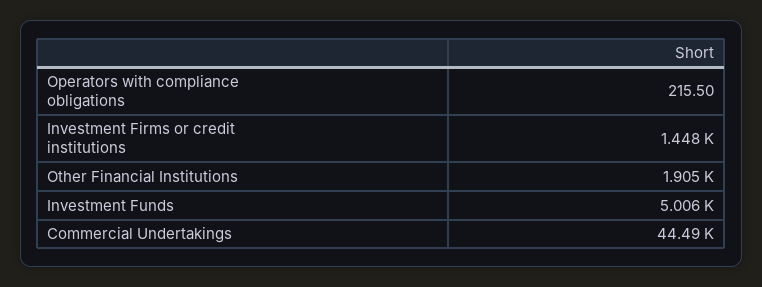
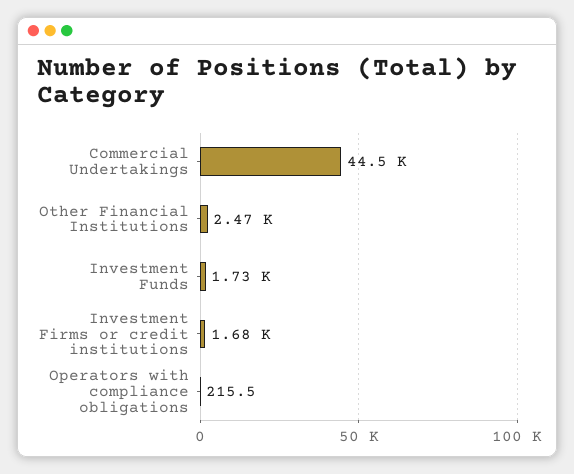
  {
    "Operators with compliance obligations": 215.5,
-   "Investment Firms or credit institutions": 1448,
+   "Investment Firms or credit institutions": 1680,
-   "Other Financial Institutions": 1905,
+   "Other Financial Institutions": 2470,
-   "Investment Funds": 5006,
+   "Investment Funds": 1730,
    "Commercial Undertakings": 44490
  }

